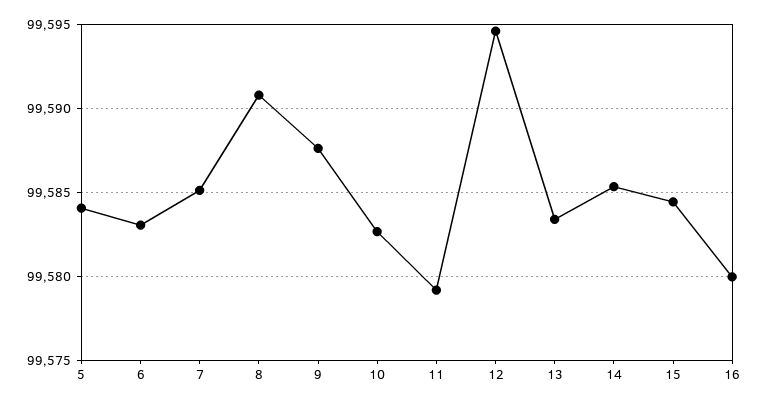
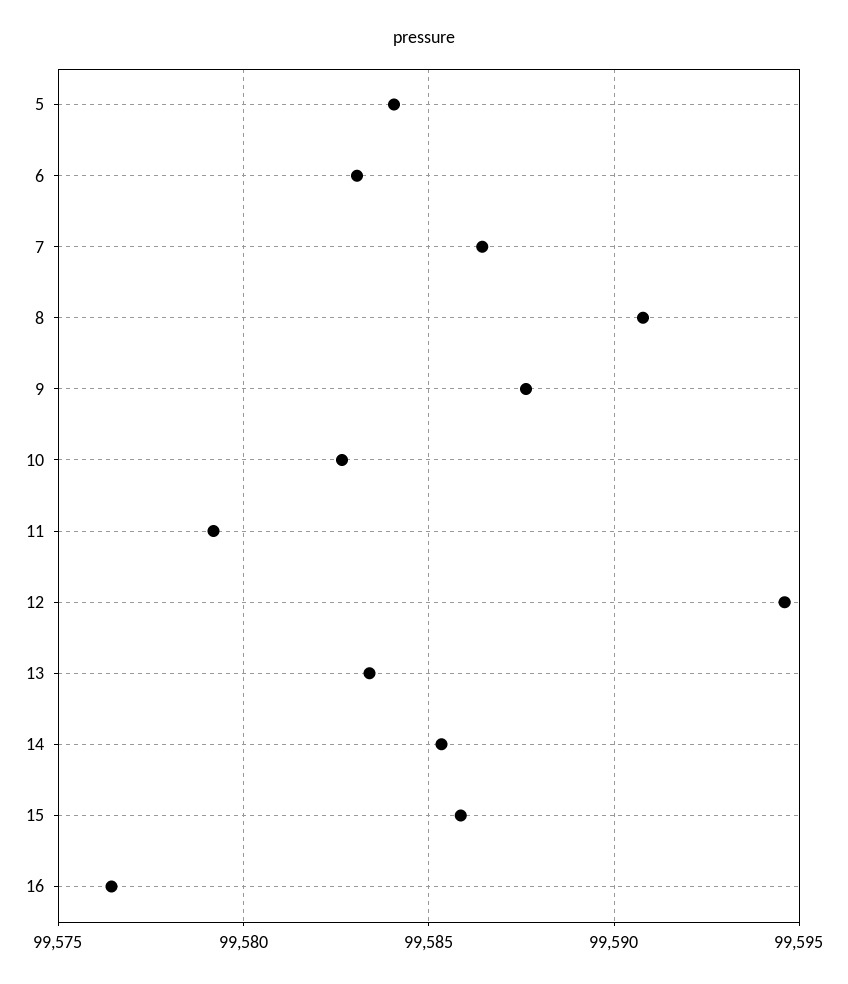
  {
    "5": 99584,
    "6": 99583,
-   "7": 99585,
+   "7": 99586.5,
    "8": 99591,
    "9": 99587.5,
    "10": 99582.5,
    "11": 99579,
    "12": 99594.5,
    "13": 99583.5,
    "14": 99585.5,
-   "15": 99584.5,
+   "15": 99586,
-   "16": 99580
+   "16": 99576.5
  }

